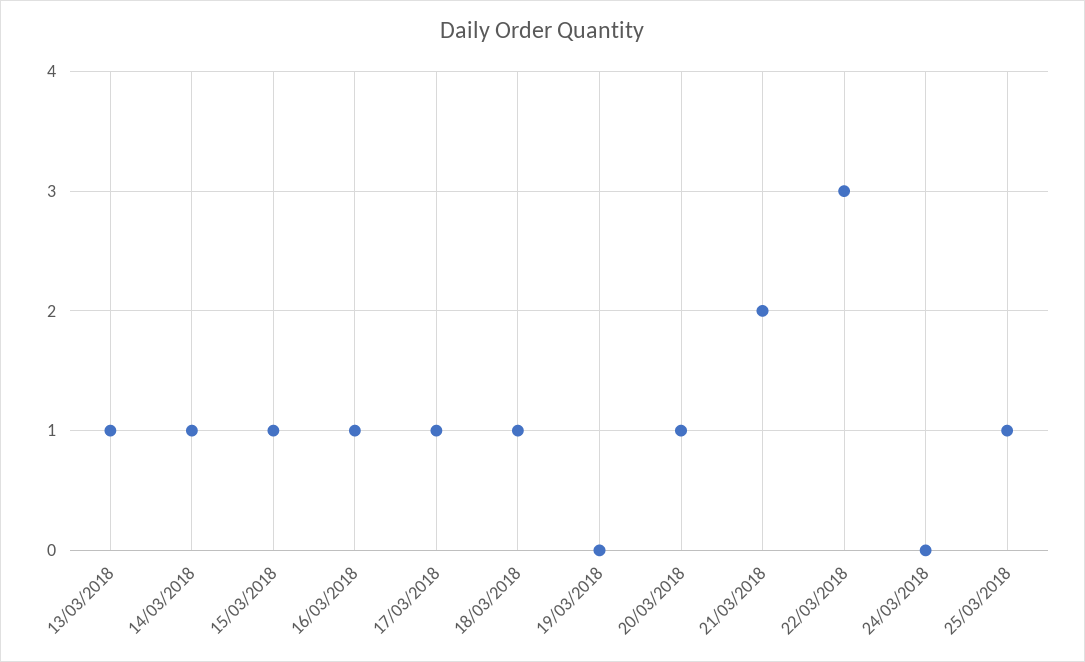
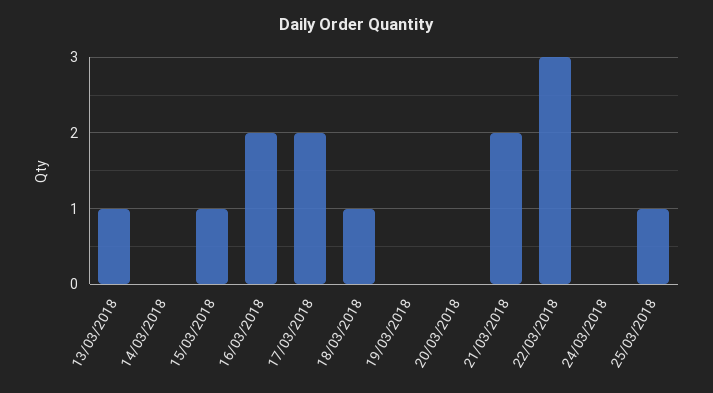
  {
    "13/03/2018": 1,
-   "14/03/2018": 1,
+   "14/03/2018": 0,
    "15/03/2018": 1,
-   "16/03/2018": 1,
+   "16/03/2018": 2,
-   "17/03/2018": 1,
+   "17/03/2018": 2,
    "18/03/2018": 1,
    "19/03/2018": 0,
-   "20/03/2018": 1,
+   "20/03/2018": 0,
    "21/03/2018": 2,
    "22/03/2018": 3,
    "24/03/2018": 0,
    "25/03/2018": 1
  }

